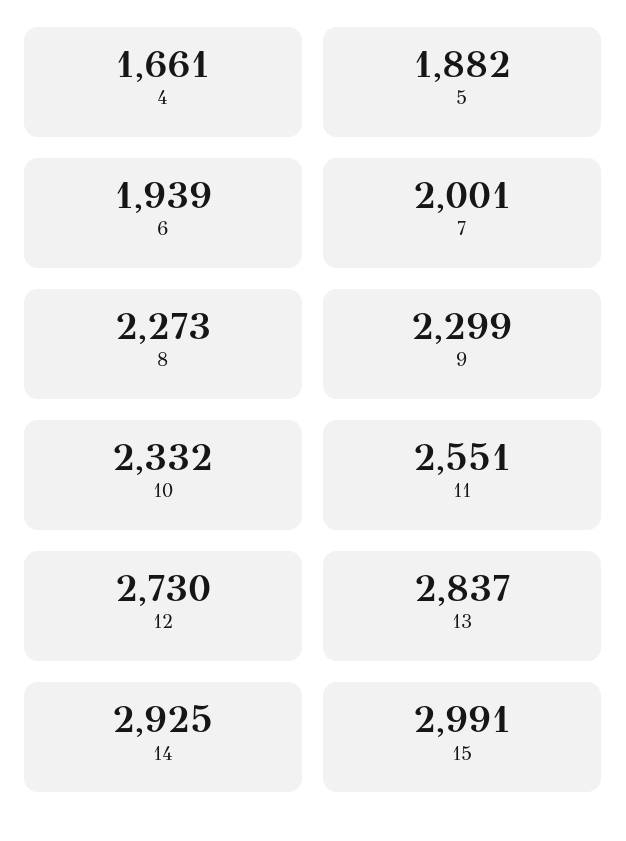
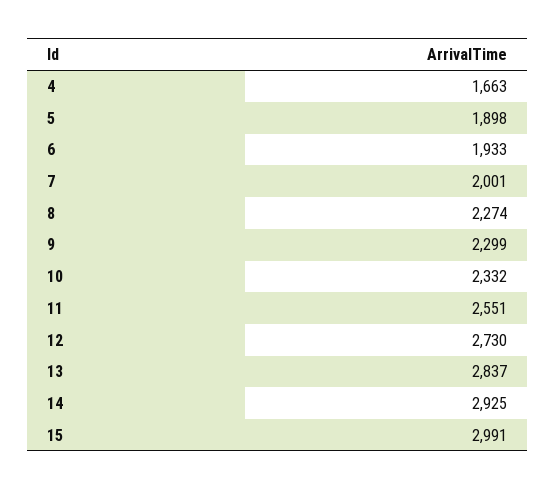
  {
-   "4": 1661,
+   "4": 1663,
-   "5": 1882,
+   "5": 1898,
-   "6": 1939,
+   "6": 1933,
    "7": 2001,
-   "8": 2273,
+   "8": 2274,
    "9": 2299,
    "10": 2332,
    "11": 2551,
    "12": 2730,
    "13": 2837,
    "14": 2925,
    "15": 2991
  }

